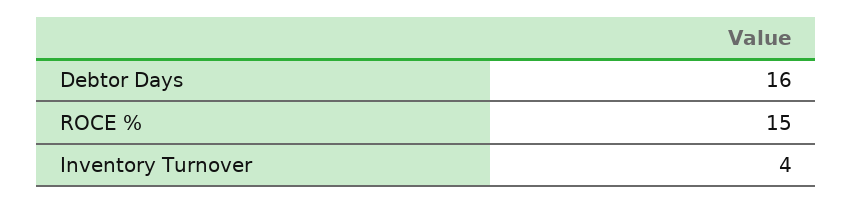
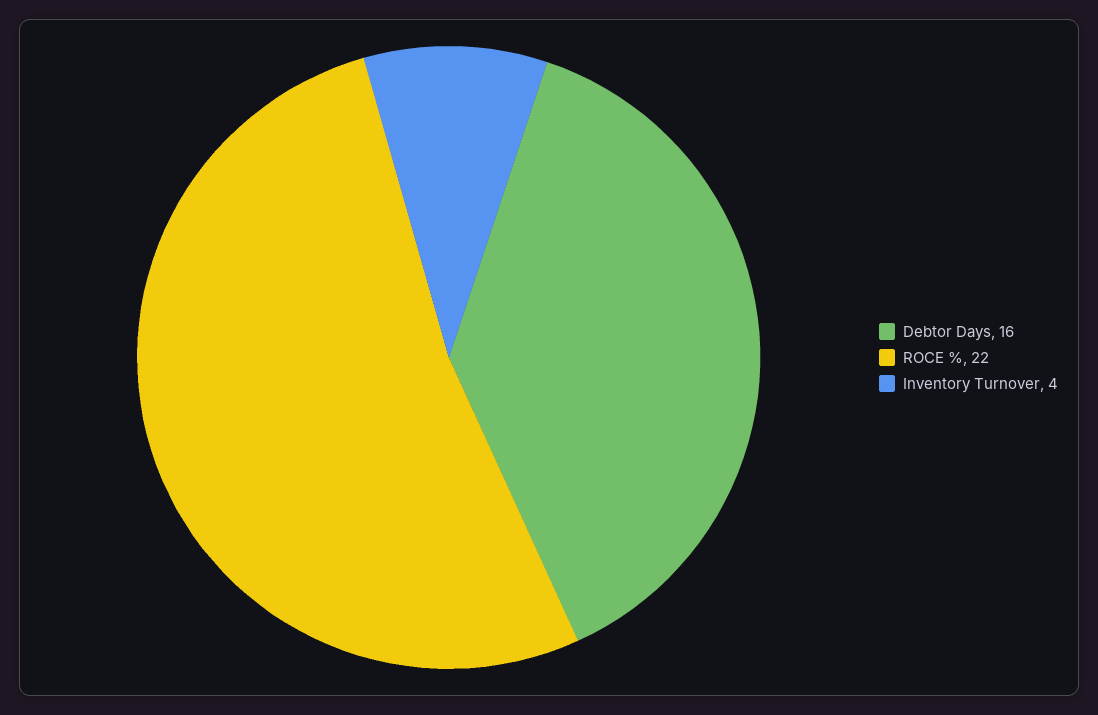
  {
    "Debtor Days": 16,
-   "ROCE %": 15,
+   "ROCE %": 22,
    "Inventory Turnover": 4
  }

